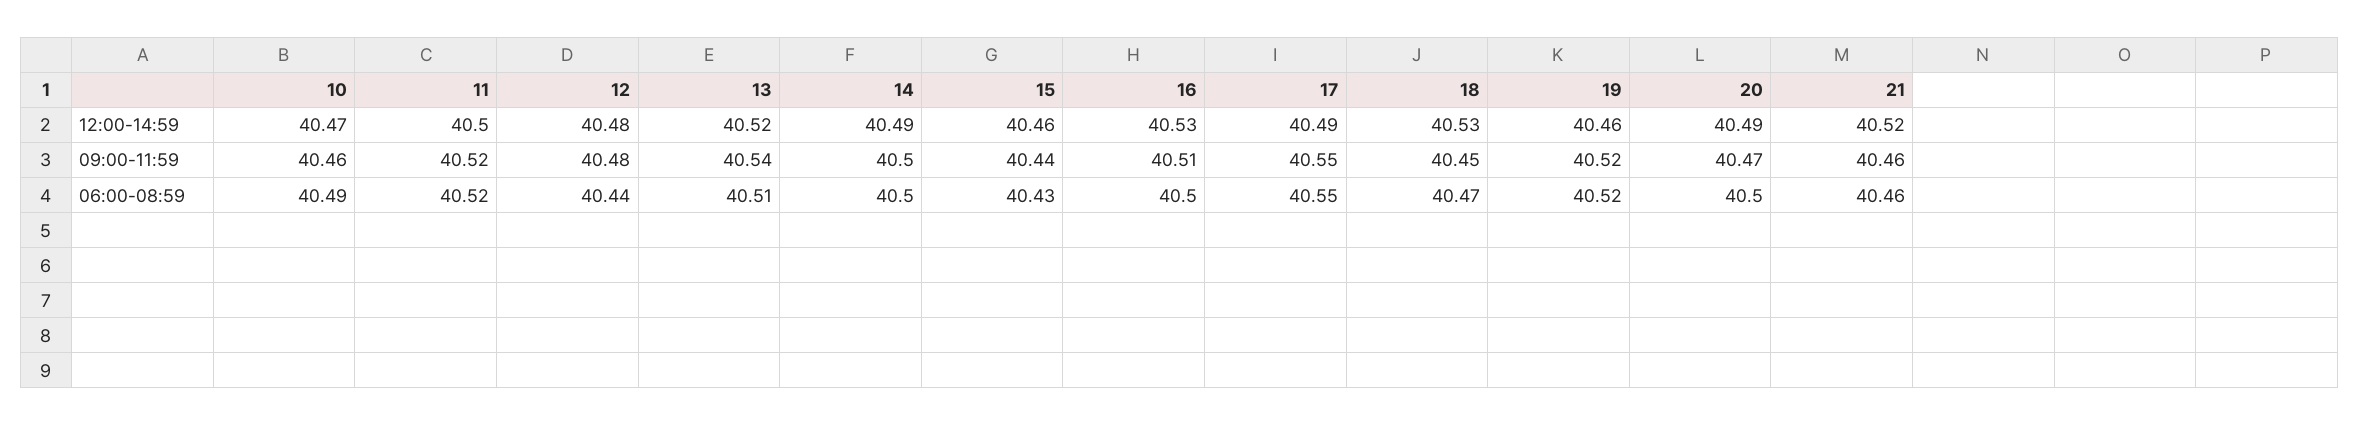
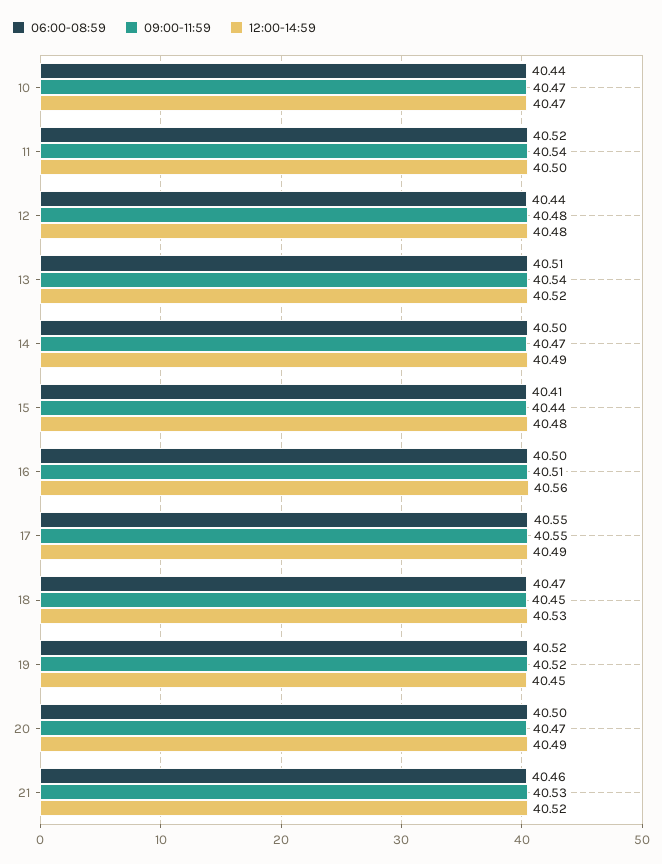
  {
    "12:00-14:59": {
      "10": 40.47,
      "11": 40.5,
      "12": 40.48,
      "13": 40.52,
      "14": 40.49,
-     "15": 40.46,
+     "15": 40.48,
-     "16": 40.53,
+     "16": 40.56,
      "17": 40.49,
      "18": 40.53,
-     "19": 40.46,
+     "19": 40.45,
      "20": 40.49,
      "21": 40.52
    },
    "09:00-11:59": {
-     "10": 40.46,
+     "10": 40.47,
-     "11": 40.52,
+     "11": 40.54,
      "12": 40.48,
      "13": 40.54,
-     "14": 40.5,
+     "14": 40.47,
      "15": 40.44,
      "16": 40.51,
      "17": 40.55,
      "18": 40.45,
      "19": 40.52,
      "20": 40.47,
-     "21": 40.46
+     "21": 40.53
    },
    "06:00-08:59": {
-     "10": 40.49,
+     "10": 40.44,
      "11": 40.52,
      "12": 40.44,
      "13": 40.51,
      "14": 40.5,
-     "15": 40.43,
+     "15": 40.41,
      "16": 40.5,
      "17": 40.55,
      "18": 40.47,
      "19": 40.52,
      "20": 40.5,
      "21": 40.46
    }
  }

